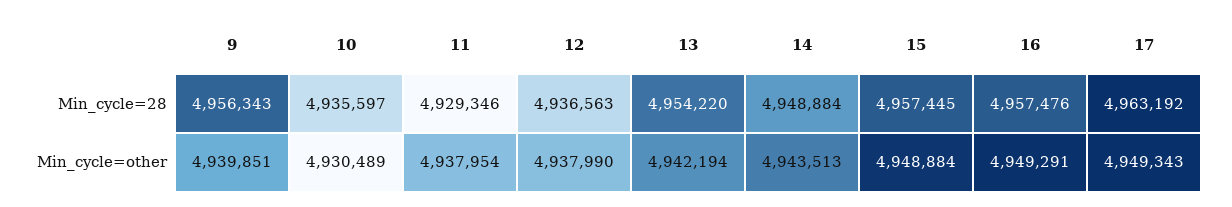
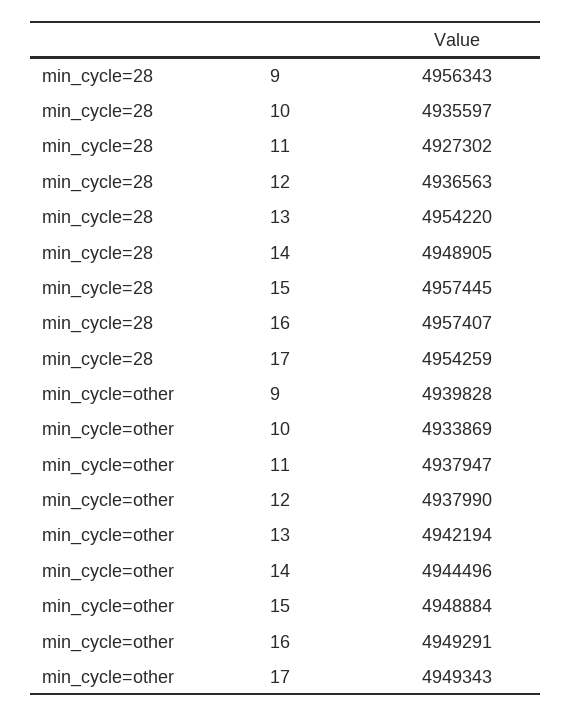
  {
    "9": {
      "Min_cycle=28": 4956343,
-     "Min_cycle=other": 4939851
+     "Min_cycle=other": 4939828
    },
    "10": {
      "Min_cycle=28": 4935597,
-     "Min_cycle=other": 4930489
+     "Min_cycle=other": 4933869
    },
    "11": {
-     "Min_cycle=28": 4929346,
+     "Min_cycle=28": 4927302,
-     "Min_cycle=other": 4937954
+     "Min_cycle=other": 4937947
    },
    "12": {
      "Min_cycle=28": 4936563,
      "Min_cycle=other": 4937990
    },
    "13": {
      "Min_cycle=28": 4954220,
      "Min_cycle=other": 4942194
    },
    "14": {
-     "Min_cycle=28": 4948884,
+     "Min_cycle=28": 4948905,
-     "Min_cycle=other": 4943513
+     "Min_cycle=other": 4944496
    },
    "15": {
      "Min_cycle=28": 4957445,
      "Min_cycle=other": 4948884
    },
    "16": {
-     "Min_cycle=28": 4957476,
+     "Min_cycle=28": 4957407,
      "Min_cycle=other": 4949291
    },
    "17": {
-     "Min_cycle=28": 4963192,
+     "Min_cycle=28": 4954259,
      "Min_cycle=other": 4949343
    }
  }

